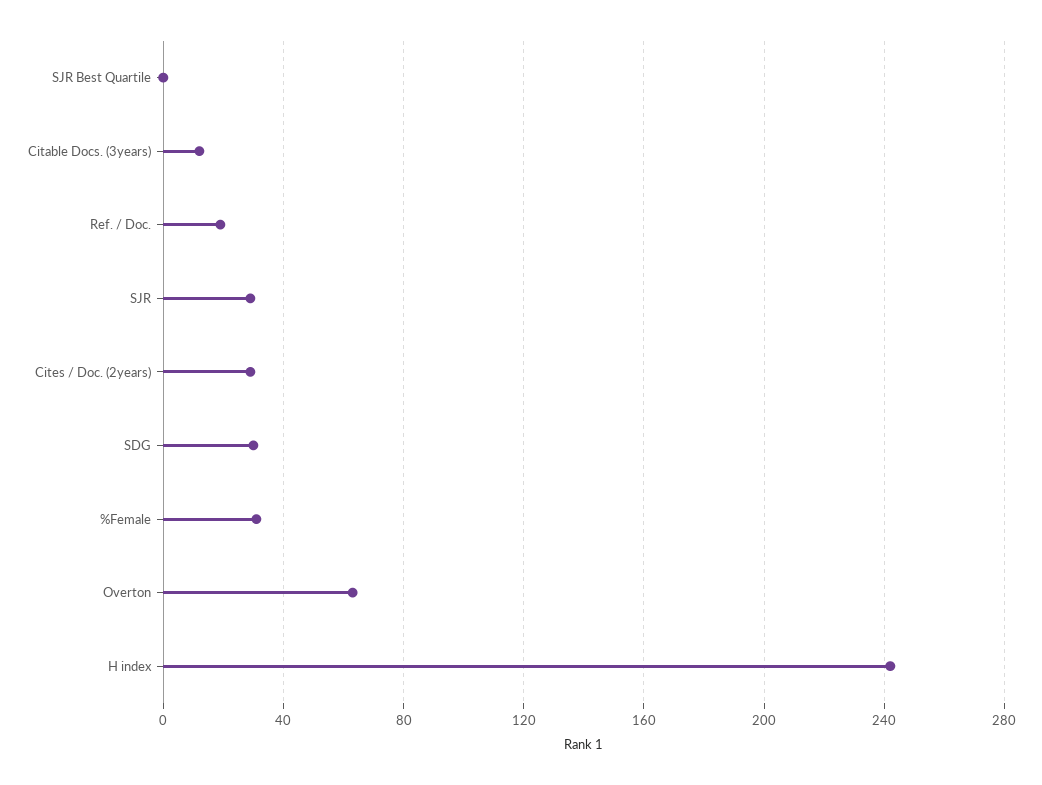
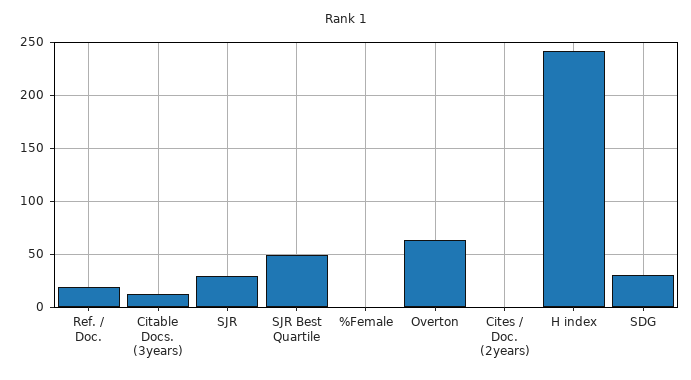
  {
-   "SJR Best Quartile": 0,
+   "SJR Best Quartile": 50,
    "Citable Docs. (3years)": 10,
    "Ref. / Doc.": 20,
    "SJR": 30,
-   "Cites / Doc. (2years)": 30,
+   "Cites / Doc. (2years)": 0,
    "SDG": 30,
-   "%Female": 30,
+   "%Female": 0,
    "Overton": 65,
    "H index": 240
  }

